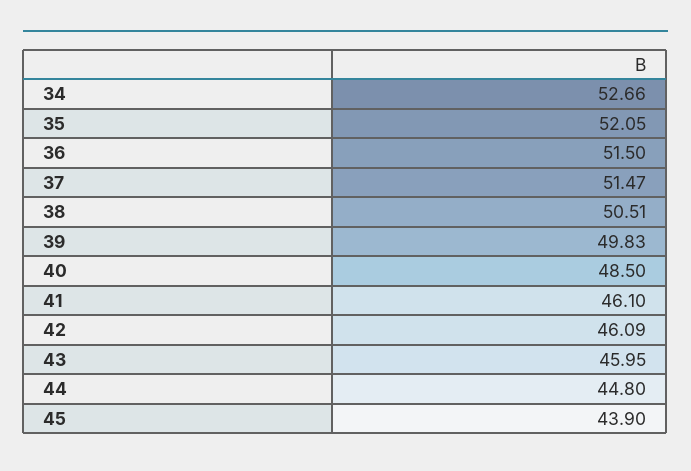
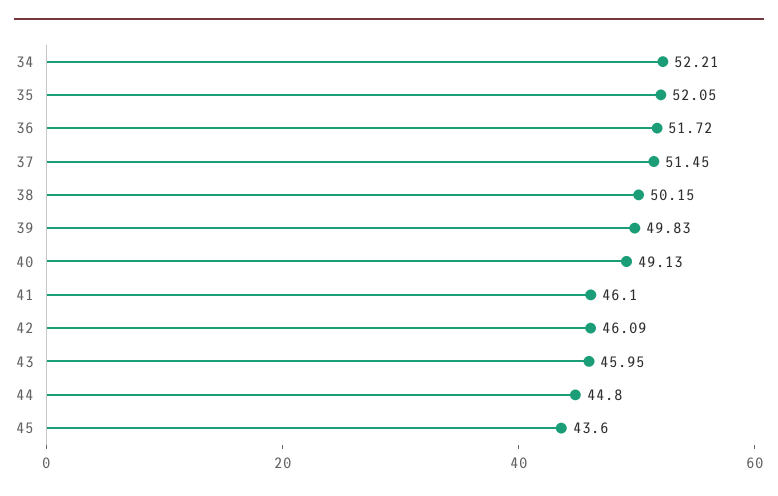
  {
-   "34": 52.66,
+   "34": 52.21,
    "35": 52.05,
-   "36": 51.5,
+   "36": 51.72,
-   "37": 51.47,
+   "37": 51.45,
-   "38": 50.51,
+   "38": 50.15,
    "39": 49.83,
-   "40": 48.5,
+   "40": 49.13,
    "41": 46.1,
    "42": 46.09,
    "43": 45.95,
    "44": 44.8,
-   "45": 43.9
+   "45": 43.6
  }

